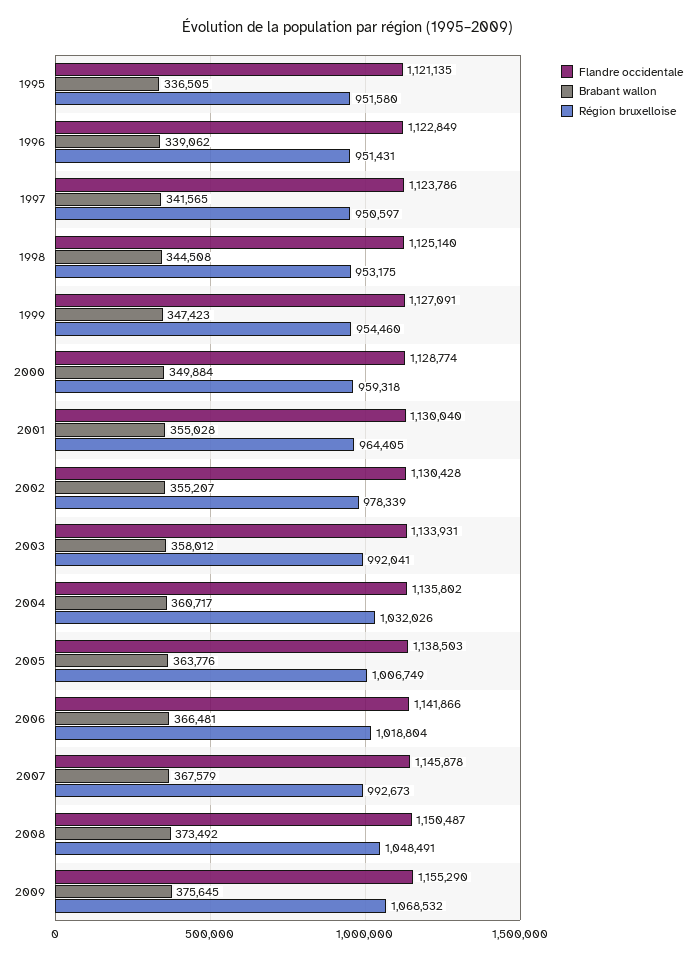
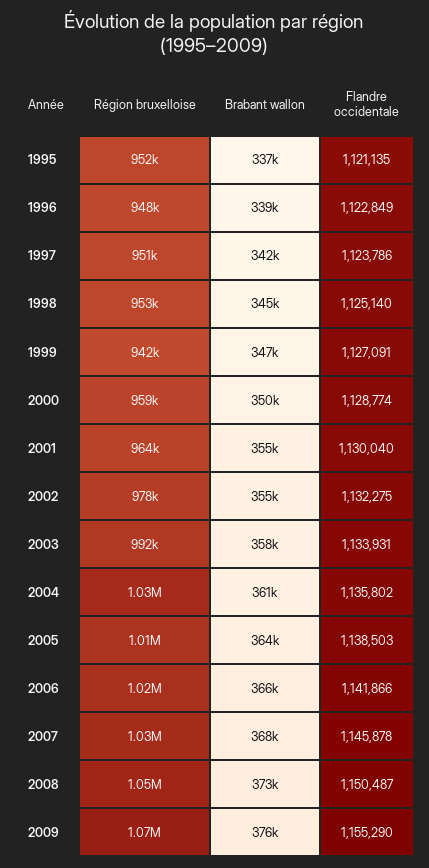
  {
    "Flandre occidentale": {
      "1995": 1121135,
      "1996": 1122849,
      "1997": 1123786,
      "1998": 1125140,
      "1999": 1127091,
      "2000": 1128774,
      "2001": 1130040,
-     "2002": 1130428,
+     "2002": 1132275,
      "2003": 1133931,
      "2004": 1135802,
      "2005": 1138503,
      "2006": 1141866,
      "2007": 1145878,
      "2008": 1150487,
      "2009": 1155290
    },
    "Brabant wallon": {
      "1995": 336505,
      "1996": 339062,
      "1997": 341565,
      "1998": 344508,
      "1999": 347423,
      "2000": 349884,
      "2001": 355028,
      "2002": 355207,
      "2003": 358012,
      "2004": 360717,
      "2005": 363776,
      "2006": 366481,
      "2007": 367579,
      "2008": 373492,
      "2009": 375645
    },
    "Région bruxelloise": {
      "1995": 951580,
-     "1996": 951431,
+     "1996": 948000,
      "1997": 950597,
      "1998": 953175,
-     "1999": 954460,
+     "1999": 942000,
      "2000": 959318,
      "2001": 964405,
      "2002": 978339,
      "2003": 992041,
      "2004": 1032026,
      "2005": 1006749,
      "2006": 1018804,
-     "2007": 992673,
+     "2007": 1030000,
      "2008": 1048491,
      "2009": 1068532
    }
  }

